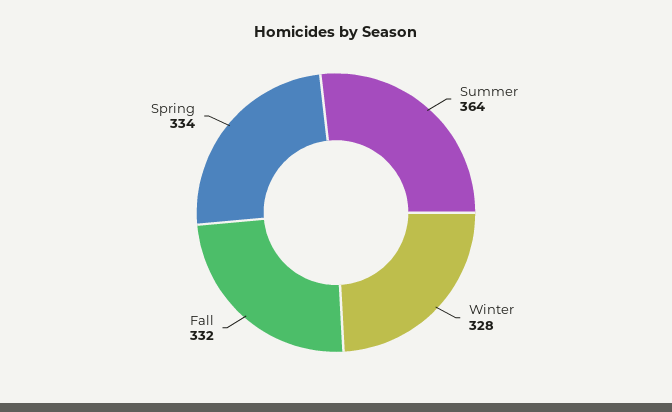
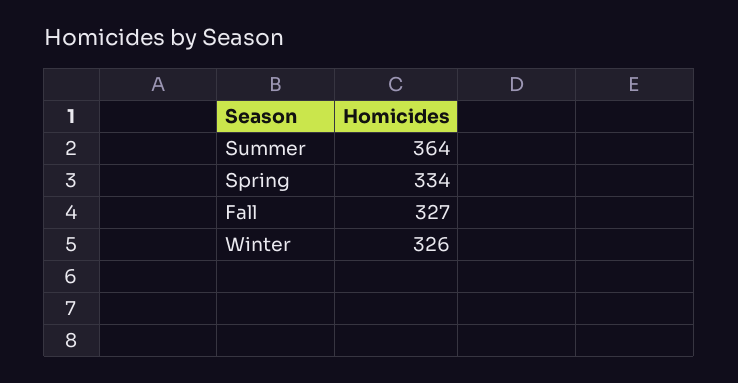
  {
    "Summer": 364,
-   "Winter": 328,
+   "Winter": 326,
-   "Fall": 332,
+   "Fall": 327,
    "Spring": 334
  }

